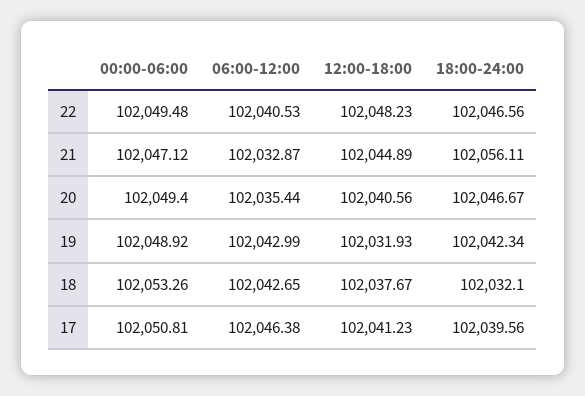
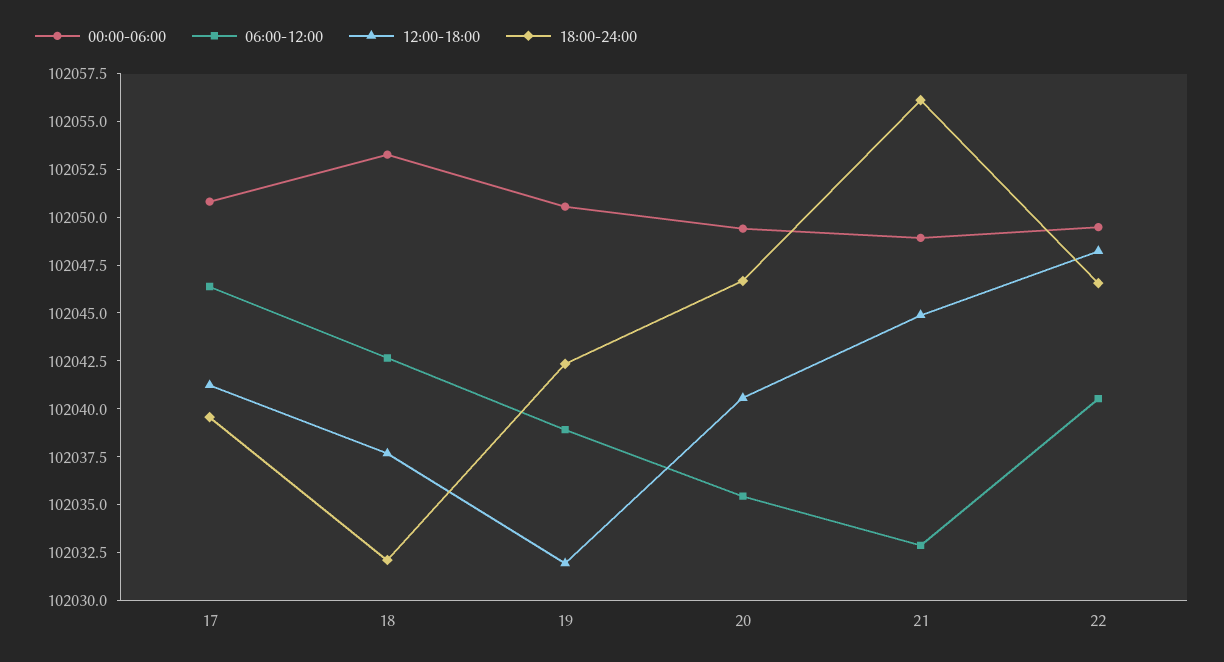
  {
    "00:00-06:00": {
      "22": 102049.48,
-     "21": 102047.12,
+     "21": 102049,
      "20": 102049.4,
-     "19": 102048.92,
+     "19": 102050.5,
      "18": 102053.26,
      "17": 102050.81
    },
    "06:00-12:00": {
      "22": 102040.53,
      "21": 102032.87,
      "20": 102035.44,
-     "19": 102042.99,
+     "19": 102039,
      "18": 102042.65,
      "17": 102046.38
    },
    "12:00-18:00": {
      "22": 102048.23,
      "21": 102044.89,
      "20": 102040.56,
      "19": 102031.93,
      "18": 102037.67,
      "17": 102041.23
    },
    "18:00-24:00": {
      "22": 102046.56,
      "21": 102056.11,
      "20": 102046.67,
      "19": 102042.34,
      "18": 102032.1,
      "17": 102039.56
    }
  }

